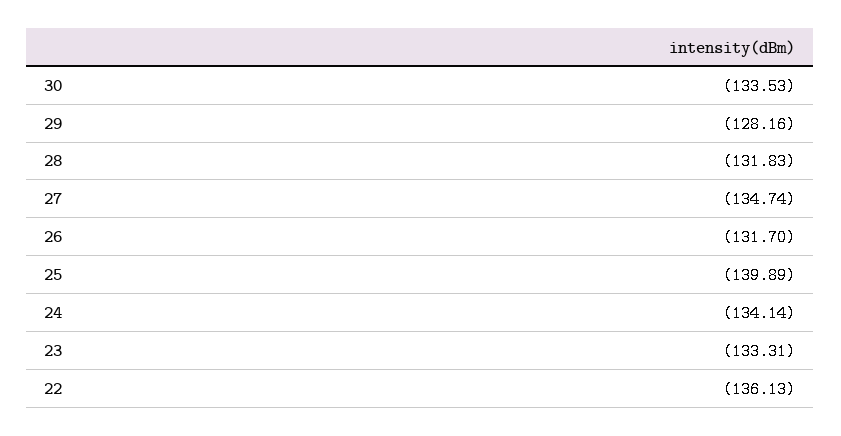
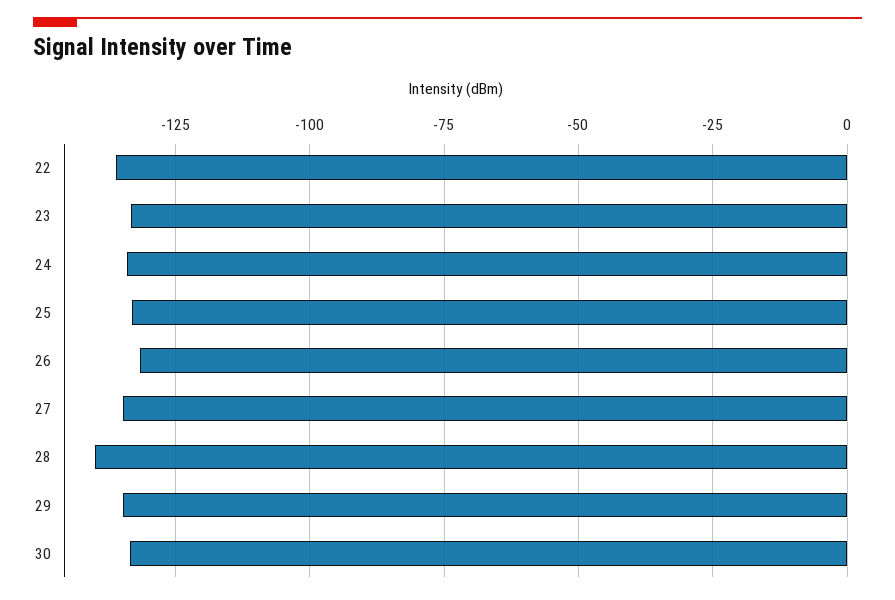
  {
    "30": -133.53,
-   "29": -128.16,
+   "29": -135,
-   "28": -131.83,
+   "28": -140,
    "27": -134.74,
    "26": -131.7,
-   "25": -139.89,
+   "25": -132.5,
    "24": -134.14,
    "23": -133.31,
    "22": -136.13
  }

